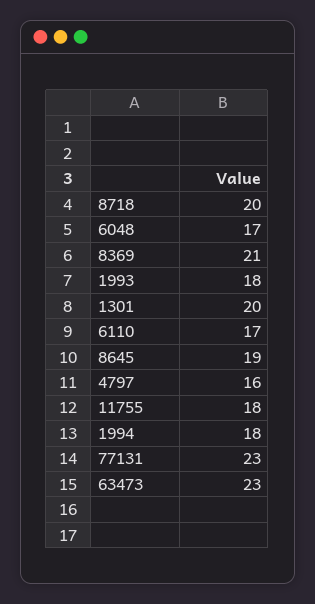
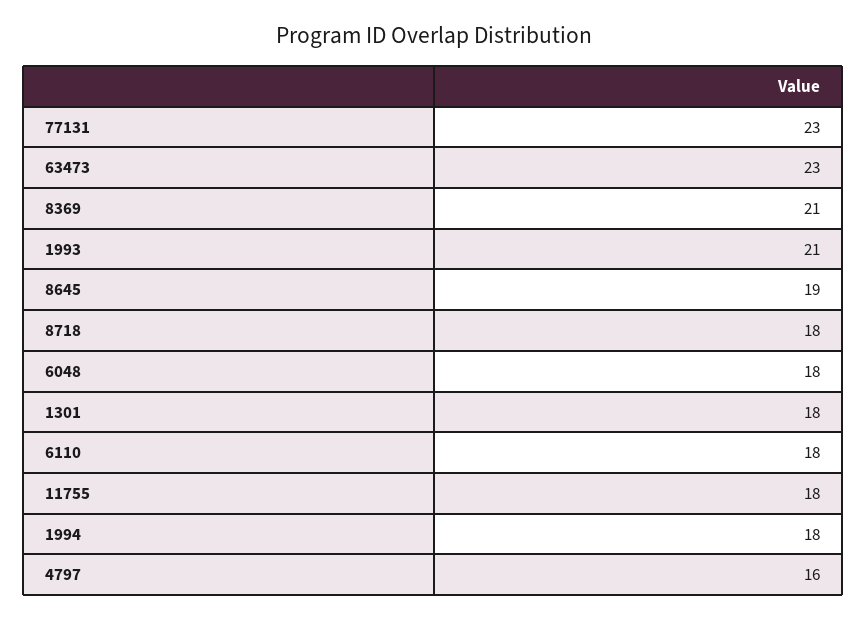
  {
-   "8718": 20,
+   "8718": 18,
-   "6048": 17,
+   "6048": 18,
    "8369": 21,
-   "1993": 18,
+   "1993": 21,
-   "1301": 20,
+   "1301": 18,
-   "6110": 17,
+   "6110": 18,
    "8645": 19,
    "4797": 16,
    "11755": 18,
    "1994": 18,
    "77131": 23,
    "63473": 23
  }

